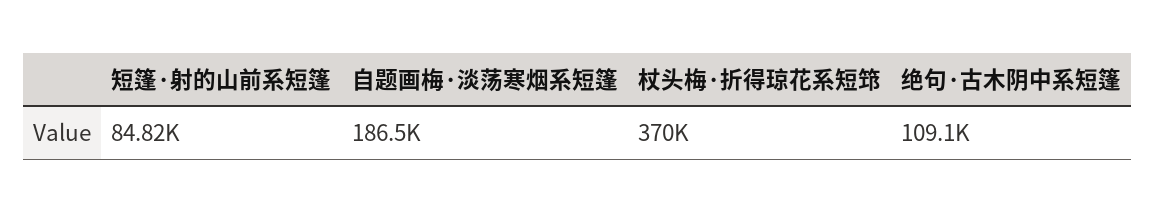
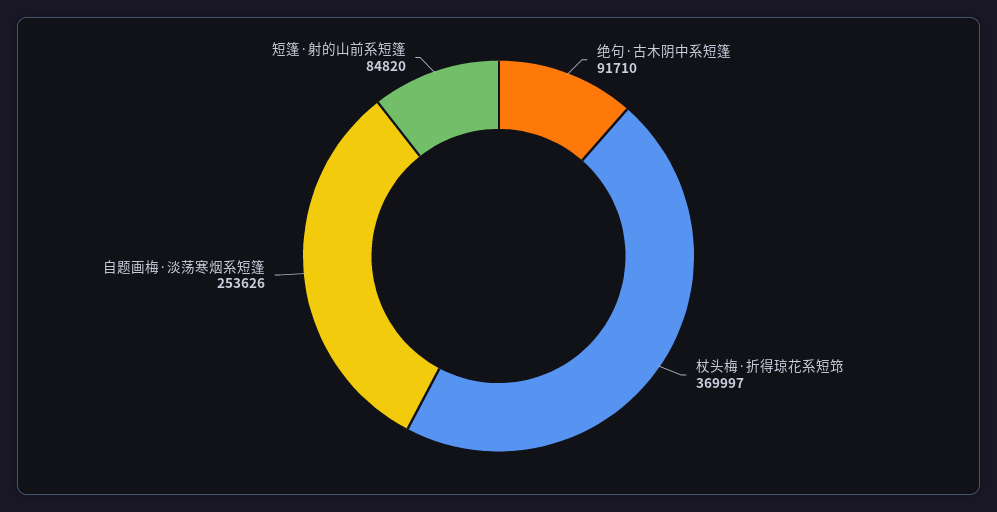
  {
    "短篷·射的山前系短篷": 84820,
-   "自题画梅·淡荡寒烟系短篷": 186500,
+   "自题画梅·淡荡寒烟系短篷": 253626,
    "杖头梅·折得琼花系短筇": 369997,
-   "绝句·古木阴中系短篷": 109100
+   "绝句·古木阴中系短篷": 91710
  }

